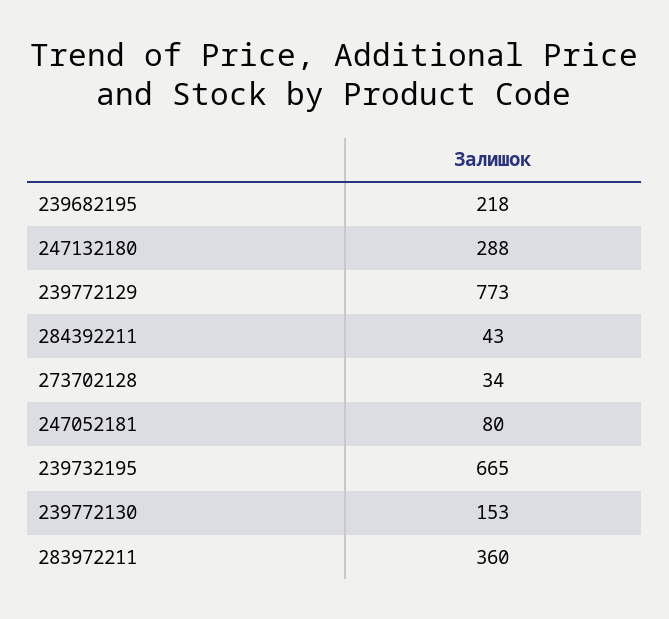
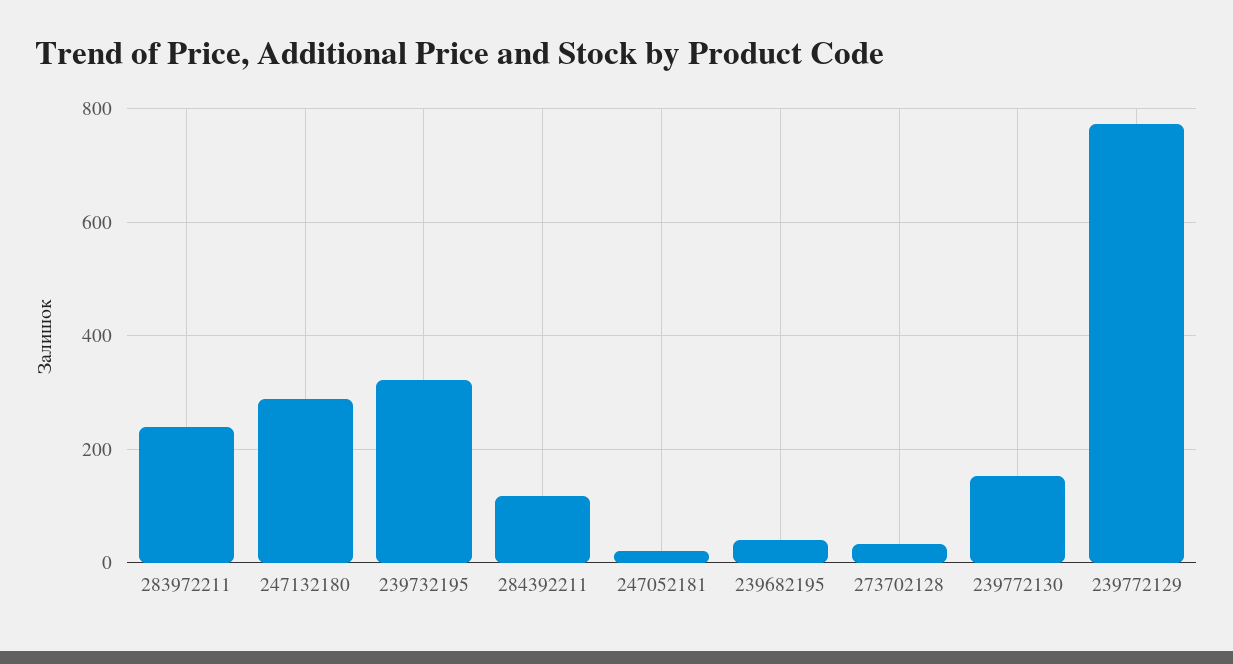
  {
-   "239682195": 218,
+   "239682195": 40,
    "247132180": 288,
    "239772129": 773,
-   "284392211": 43,
+   "284392211": 120,
    "273702128": 34,
-   "247052181": 80,
+   "247052181": 20,
-   "239732195": 665,
+   "239732195": 320,
    "239772130": 153,
-   "283972211": 360
+   "283972211": 240
  }

